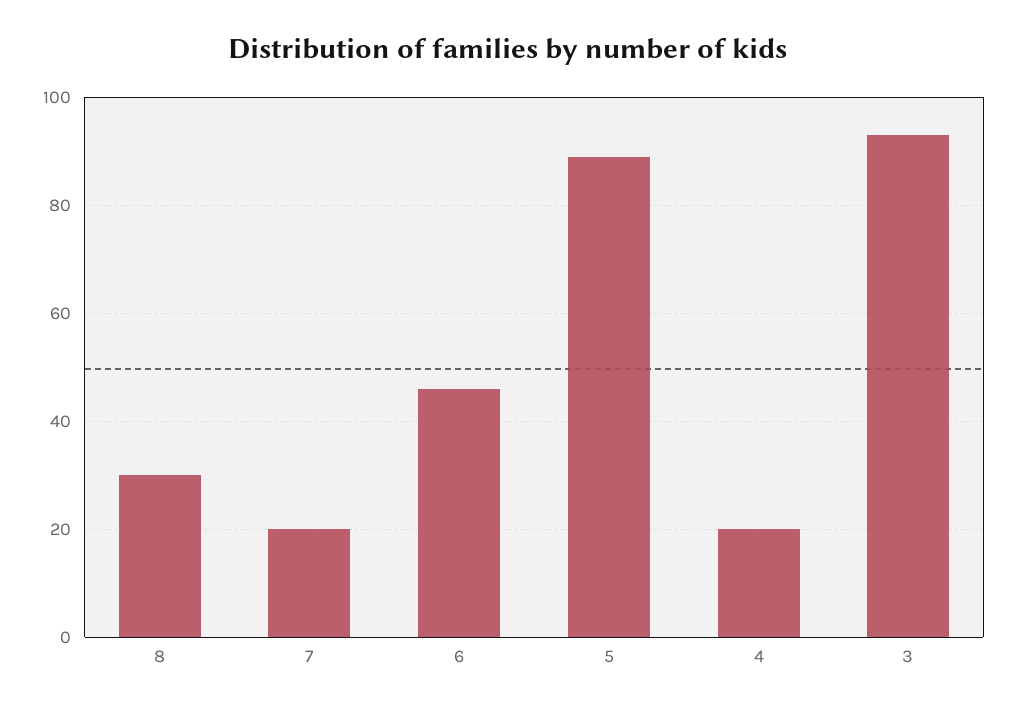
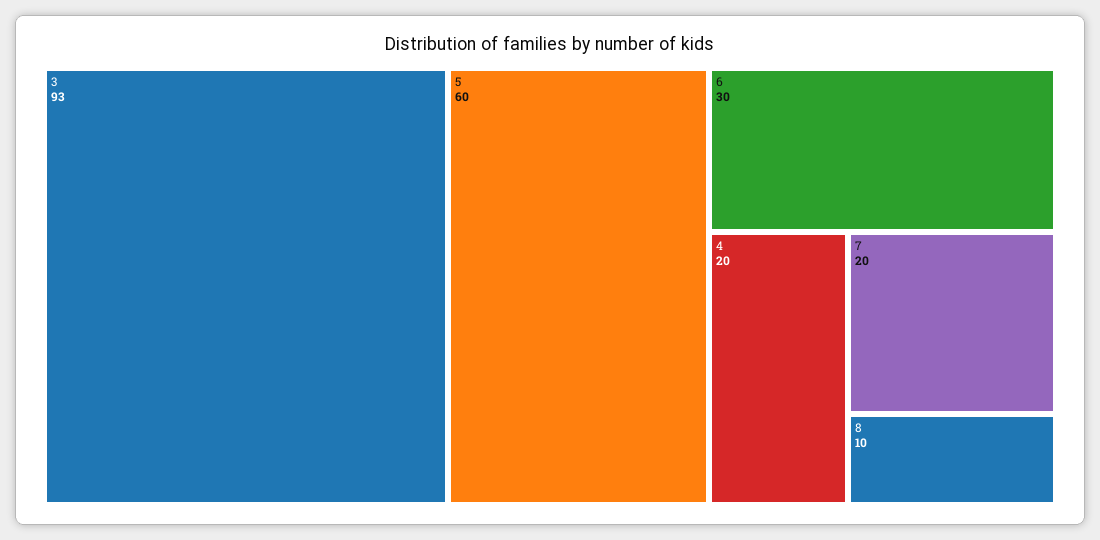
  {
-   "8": 30,
+   "8": 10,
    "7": 20,
-   "6": 45,
+   "6": 30,
-   "5": 90,
+   "5": 60,
    "4": 20,
    "3": 93
  }

